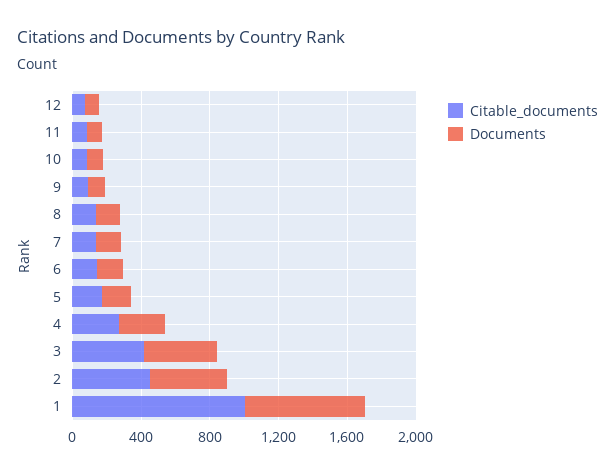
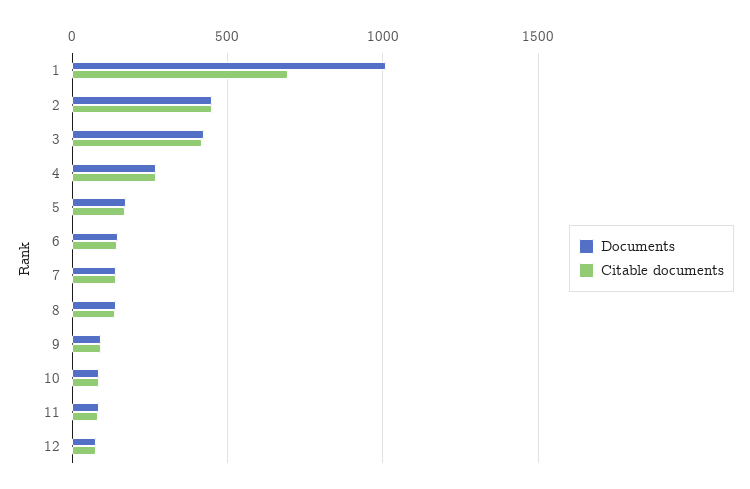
  {
    "Citable_documents": {
      "12": 100,
      "11": 100,
      "10": 100,
      "9": 100,
      "8": 150,
      "7": 150,
      "6": 150,
      "5": 150,
      "4": 250,
      "3": 400,
      "2": 450,
-     "1": 1000
+     "1": 700
    },
    "Documents": {
      "12": 100,
      "11": 100,
      "10": 100,
      "9": 100,
      "8": 150,
      "7": 150,
      "6": 150,
      "5": 150,
      "4": 250,
      "3": 400,
      "2": 450,
-     "1": 700
+     "1": 1000
    }
  }

